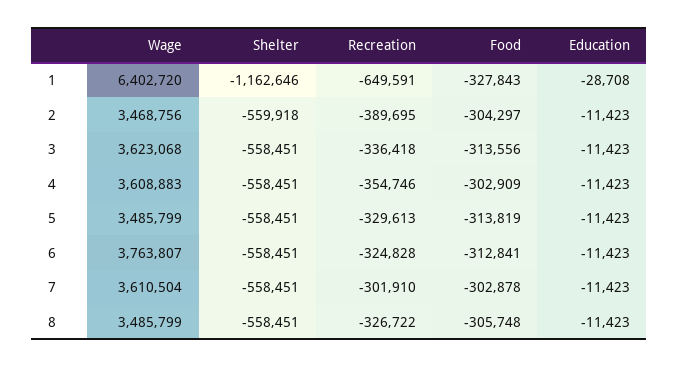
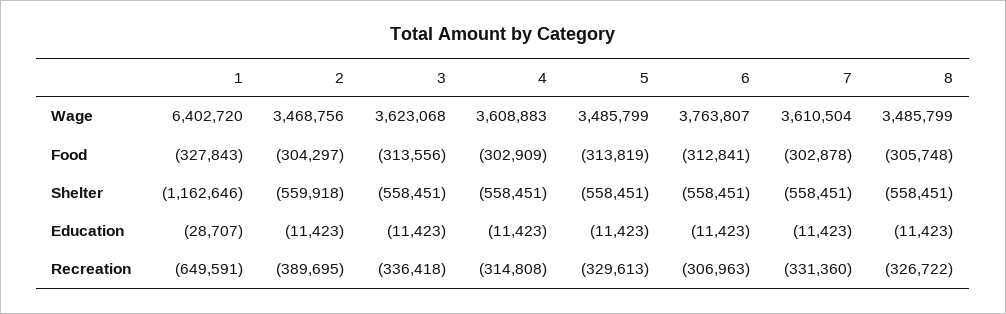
  {
    "Wage": {
      "1": 6402720,
      "2": 3468756,
      "3": 3623068,
      "4": 3608883,
      "5": 3485799,
      "6": 3763807,
      "7": 3610504,
      "8": 3485799
    },
    "Shelter": {
      "1": -1162646,
      "2": -559918,
      "3": -558451,
      "4": -558451,
      "5": -558451,
      "6": -558451,
      "7": -558451,
      "8": -558451
    },
    "Recreation": {
      "1": -649591,
      "2": -389695,
      "3": -336418,
-     "4": -354746,
+     "4": -314808,
      "5": -329613,
-     "6": -324828,
+     "6": -306963,
-     "7": -301910,
+     "7": -331360,
      "8": -326722
    },
    "Food": {
      "1": -327843,
      "2": -304297,
      "3": -313556,
      "4": -302909,
      "5": -313819,
      "6": -312841,
      "7": -302878,
      "8": -305748
    },
    "Education": {
-     "1": -28708,
+     "1": -28707,
      "2": -11423,
      "3": -11423,
      "4": -11423,
      "5": -11423,
      "6": -11423,
      "7": -11423,
      "8": -11423
    }
  }

